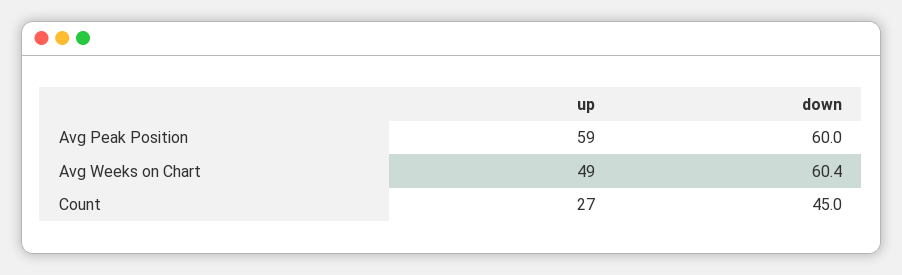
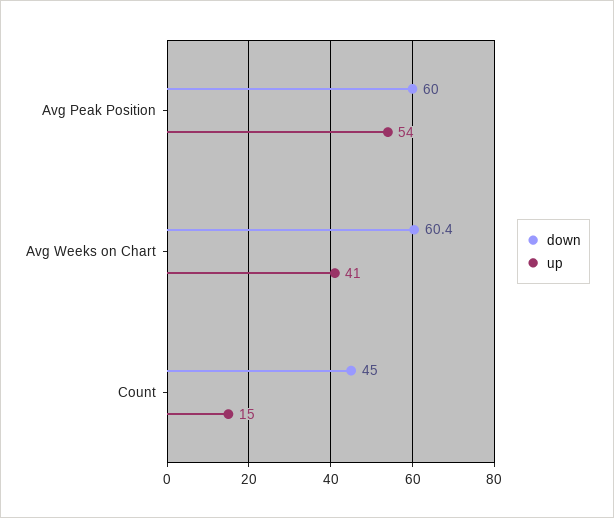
  {
    "up": {
-     "Avg Peak Position": 59,
+     "Avg Peak Position": 54,
-     "Avg Weeks on Chart": 49,
+     "Avg Weeks on Chart": 41,
-     "Count": 27
+     "Count": 15
    },
    "down": {
      "Avg Peak Position": 60,
      "Avg Weeks on Chart": 60.4,
      "Count": 45
    }
  }

